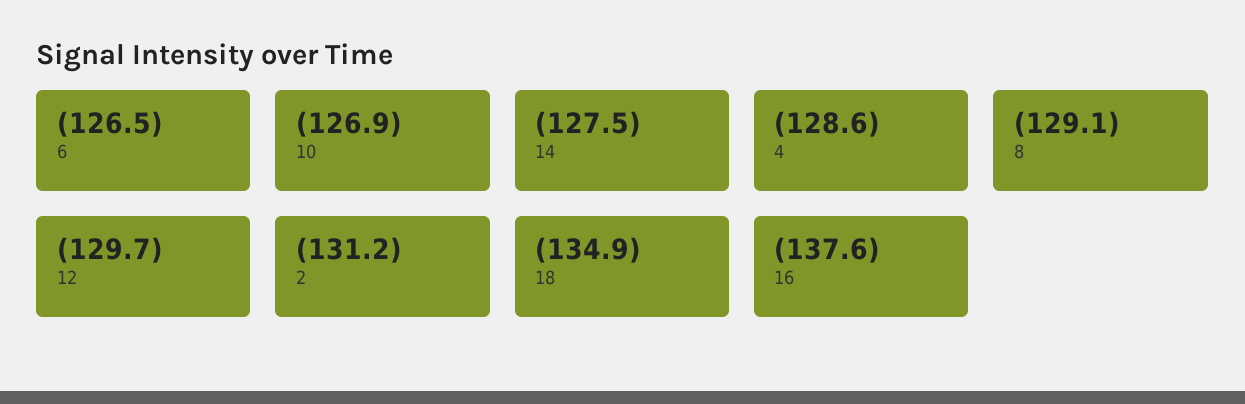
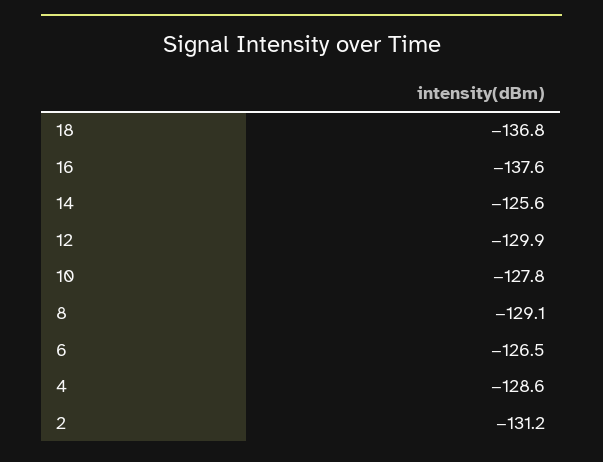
  {
    "6": -126.5,
-   "10": -126.9,
+   "10": -127.8,
-   "14": -127.5,
+   "14": -125.6,
    "4": -128.6,
    "8": -129.1,
-   "12": -129.7,
+   "12": -129.9,
    "2": -131.2,
-   "18": -134.9,
+   "18": -136.8,
    "16": -137.6
  }

